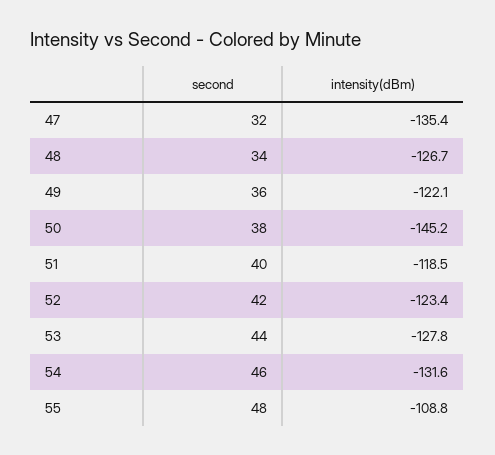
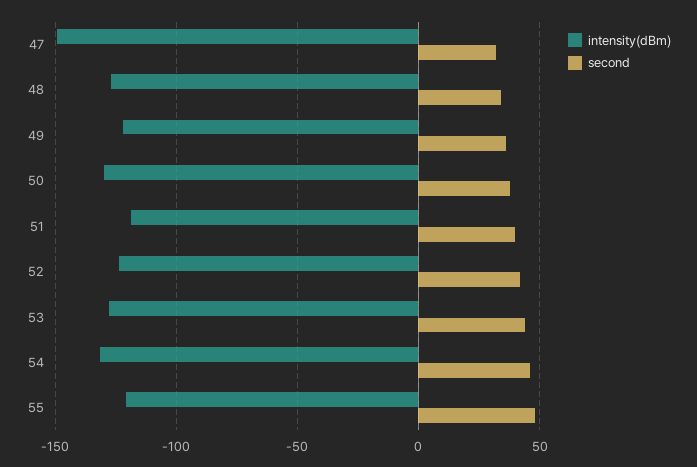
  {
    "second": {
      "47": 32,
      "48": 34,
      "49": 36,
      "50": 38,
      "51": 40,
      "52": 42,
      "53": 44,
      "54": 46,
      "55": 48
    },
    "intensity(dBm)": {
-     "47": -135.4,
+     "47": -150,
      "48": -126.7,
      "49": -122.1,
-     "50": -145.2,
+     "50": -130,
      "51": -118.5,
      "52": -123.4,
      "53": -127.8,
      "54": -131.6,
-     "55": -108.8
+     "55": -120
    }
  }

